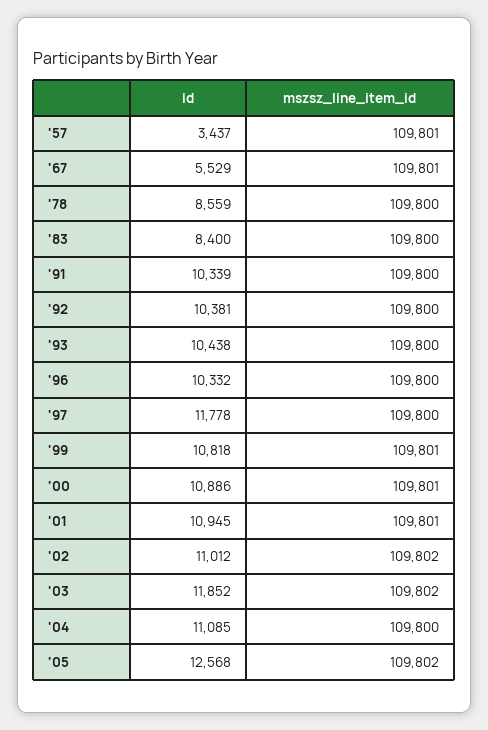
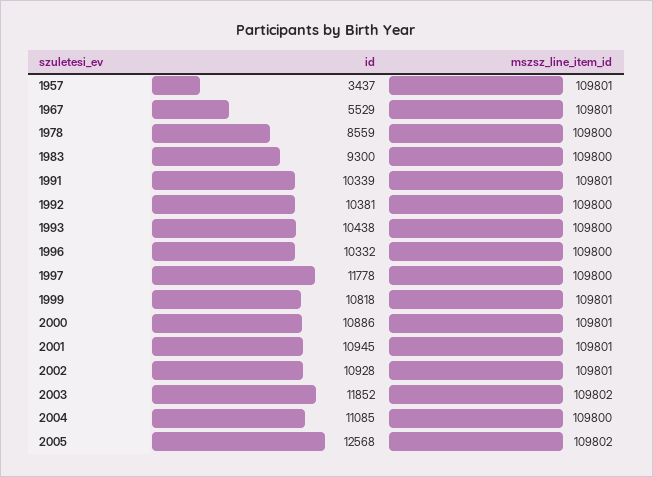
  {
    "id": {
      "'57": 3437,
      "'67": 5529,
      "'78": 8559,
-     "'83": 8400,
+     "'83": 9300,
      "'91": 10339,
      "'92": 10381,
      "'93": 10438,
      "'96": 10332,
      "'97": 11778,
      "'99": 10818,
      "'00": 10886,
      "'01": 10945,
-     "'02": 11012,
+     "'02": 10928,
      "'03": 11852,
      "'04": 11085,
      "'05": 12568
    },
    "mszsz_line_item_id": {
      "'57": 109801,
      "'67": 109801,
      "'78": 109800,
      "'83": 109800,
-     "'91": 109800,
+     "'91": 109801,
      "'92": 109800,
      "'93": 109800,
      "'96": 109800,
      "'97": 109800,
      "'99": 109801,
      "'00": 109801,
      "'01": 109801,
-     "'02": 109802,
+     "'02": 109801,
      "'03": 109802,
      "'04": 109800,
      "'05": 109802
    }
  }

